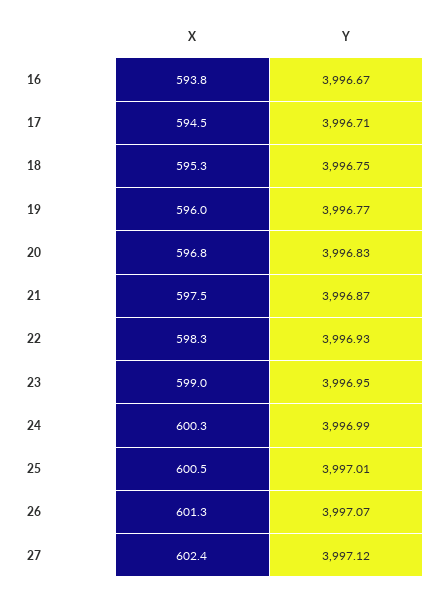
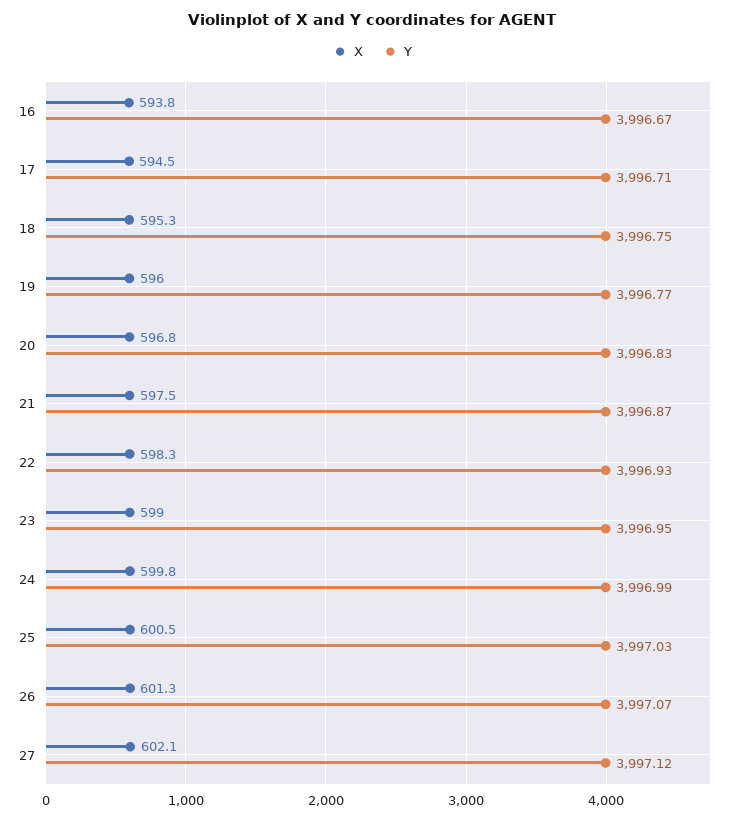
  {
    "X": {
      "16": 593.8,
      "17": 594.5,
      "18": 595.3,
      "19": 596,
      "20": 596.8,
      "21": 597.5,
      "22": 598.3,
      "23": 599,
-     "24": 600.3,
+     "24": 599.8,
      "25": 600.5,
      "26": 601.3,
-     "27": 602.4
+     "27": 602.1
    },
    "Y": {
      "16": 3996.67,
      "17": 3996.71,
      "18": 3996.75,
      "19": 3996.77,
      "20": 3996.83,
      "21": 3996.87,
      "22": 3996.93,
      "23": 3996.95,
      "24": 3996.99,
-     "25": 3997.01,
+     "25": 3997.03,
      "26": 3997.07,
      "27": 3997.12
    }
  }

